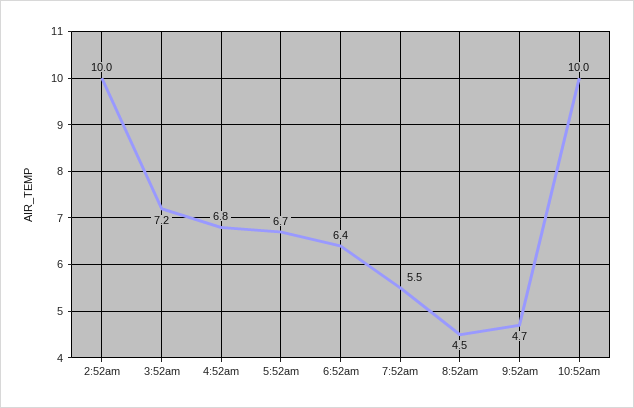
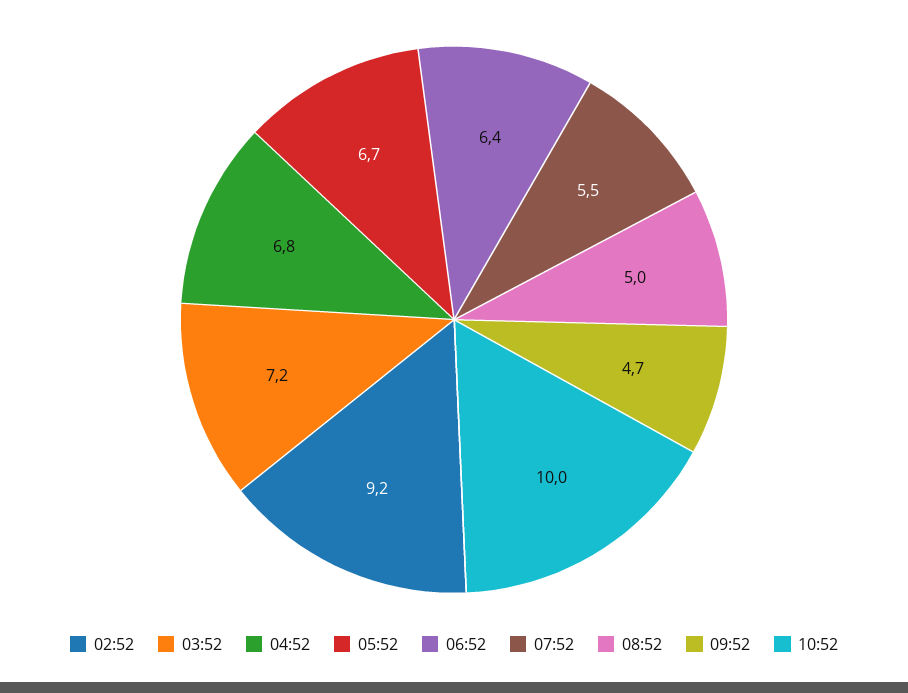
  {
-   "2:52am": 10,
+   "2:52am": 9.2,
    "3:52am": 7.2,
    "4:52am": 6.8,
    "5:52am": 6.7,
    "6:52am": 6.4,
    "7:52am": 5.5,
-   "8:52am": 4.5,
+   "8:52am": 5,
    "9:52am": 4.7,
    "10:52am": 10
  }

